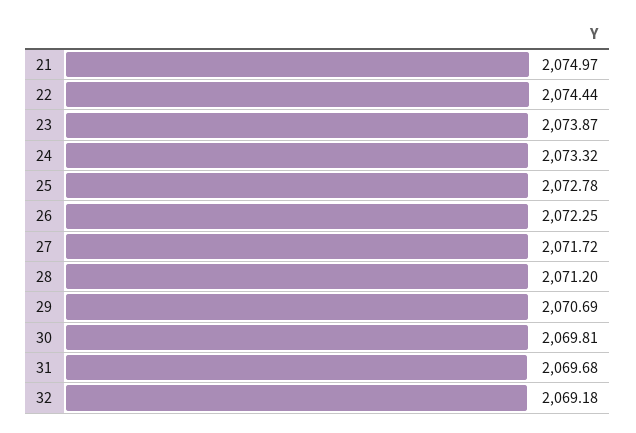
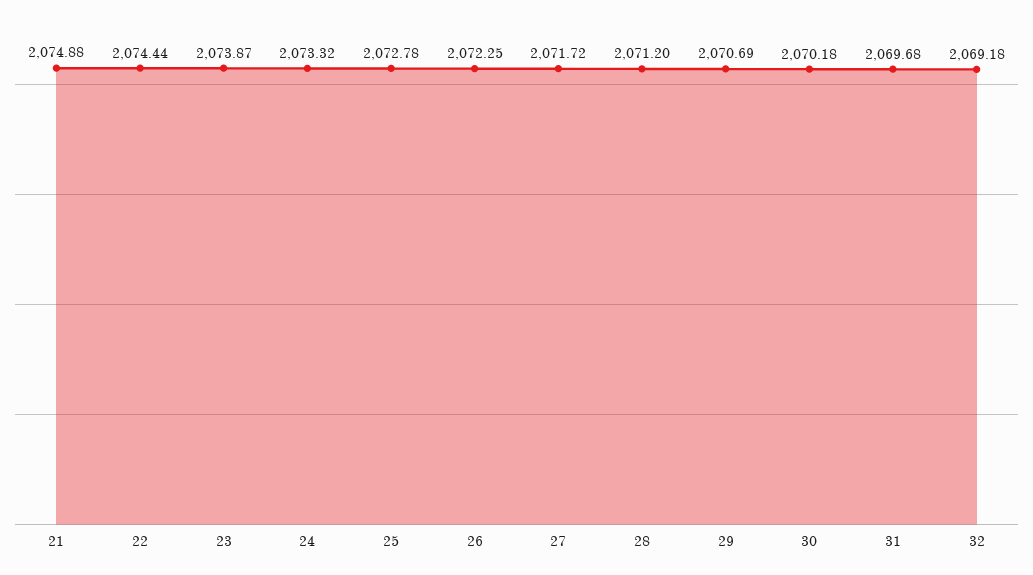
  {
-   "21": 2074.97,
+   "21": 2074.88,
    "22": 2074.44,
    "23": 2073.87,
    "24": 2073.32,
    "25": 2072.78,
    "26": 2072.25,
    "27": 2071.72,
    "28": 2071.2,
    "29": 2070.69,
-   "30": 2069.81,
+   "30": 2070.18,
    "31": 2069.68,
    "32": 2069.18
  }

